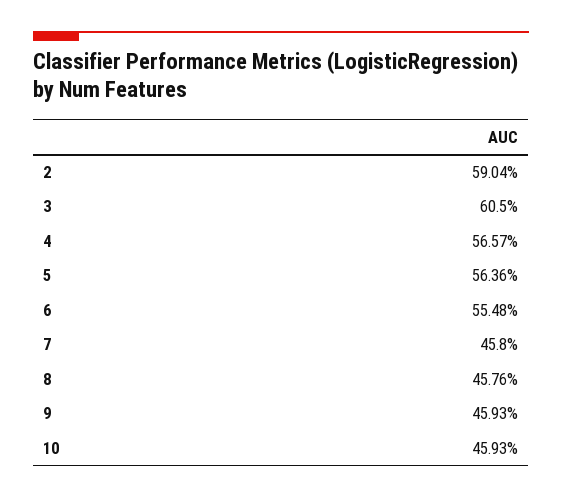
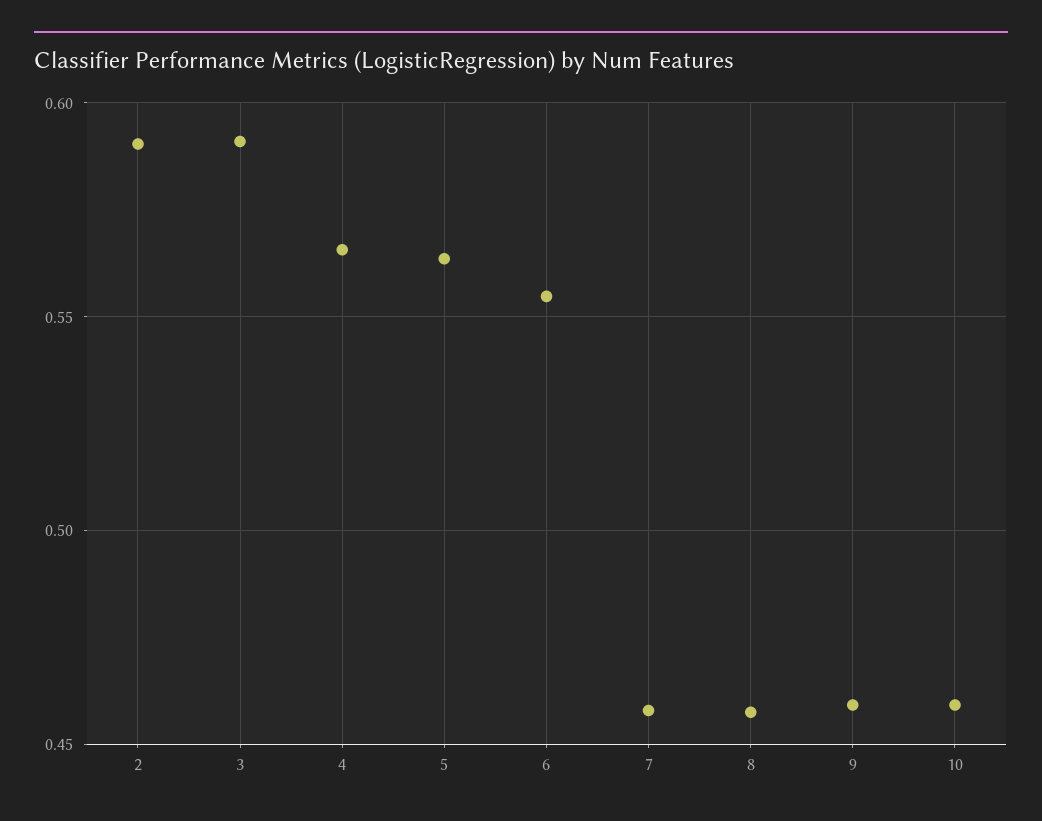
  {
    "2": 0.5904,
-   "3": 0.605,
+   "3": 0.59,
    "4": 0.5657,
    "5": 0.5636,
    "6": 0.5548,
    "7": 0.458,
    "8": 0.4576,
    "9": 0.4593,
    "10": 0.4593
  }

